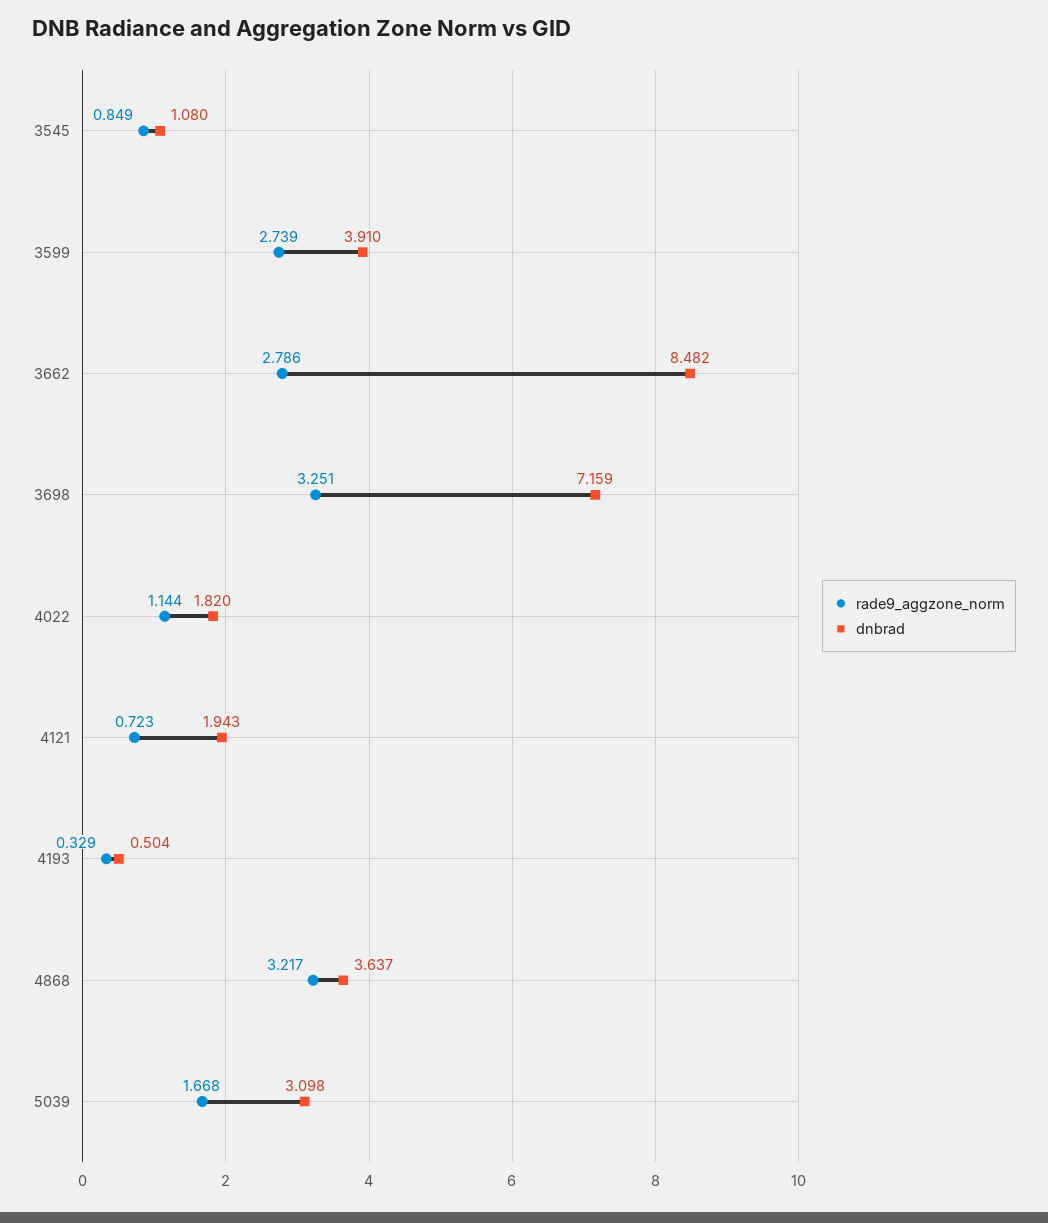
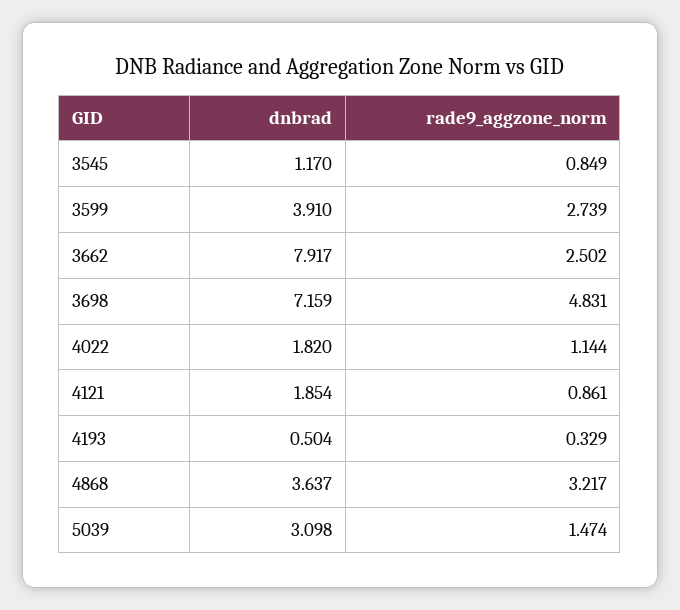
  {
    "rade9_aggzone_norm": {
      "3545": 0.849,
      "3599": 2.739,
-     "3662": 2.786,
+     "3662": 2.502,
-     "3698": 3.251,
+     "3698": 4.831,
      "4022": 1.144,
-     "4121": 0.723,
+     "4121": 0.861,
      "4193": 0.329,
      "4868": 3.217,
-     "5039": 1.668
+     "5039": 1.474
    },
    "dnbrad": {
-     "3545": 1.08,
+     "3545": 1.17,
      "3599": 3.91,
-     "3662": 8.482,
+     "3662": 7.917,
      "3698": 7.159,
      "4022": 1.82,
-     "4121": 1.943,
+     "4121": 1.854,
      "4193": 0.504,
      "4868": 3.637,
      "5039": 3.098
    }
  }

